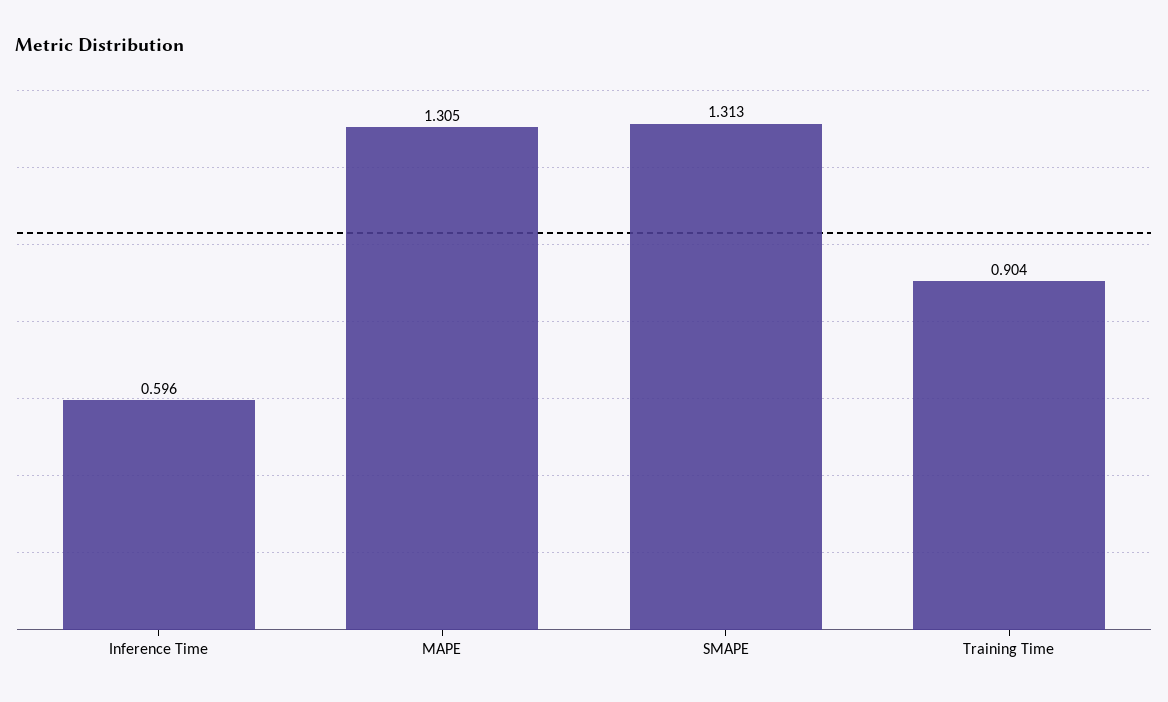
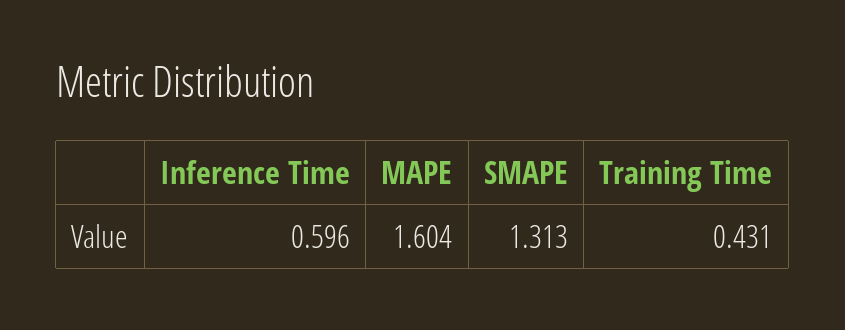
  {
    "Inference Time": 0.596,
-   "MAPE": 1.305,
+   "MAPE": 1.604,
    "SMAPE": 1.313,
-   "Training Time": 0.904
+   "Training Time": 0.431
  }

